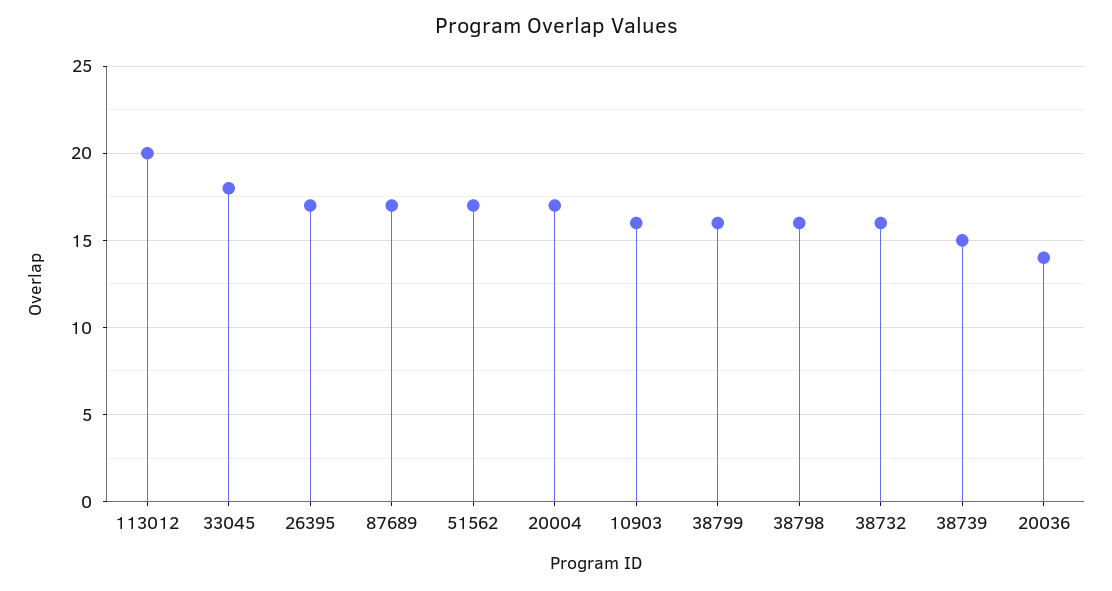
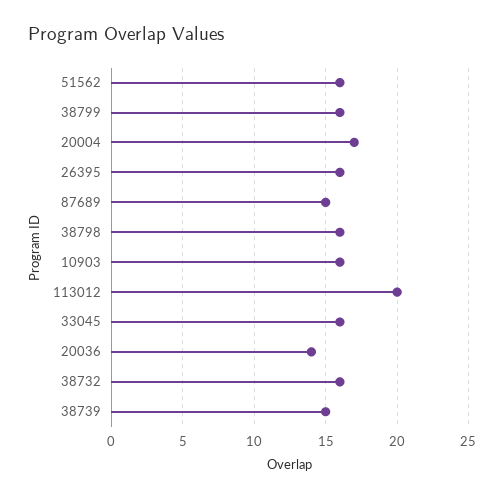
  {
    "113012": 20,
-   "33045": 18,
+   "33045": 16,
-   "26395": 17,
+   "26395": 16,
-   "87689": 17,
+   "87689": 15,
-   "51562": 17,
+   "51562": 16,
    "20004": 17,
    "10903": 16,
    "38799": 16,
    "38798": 16,
    "38732": 16,
    "38739": 15,
    "20036": 14
  }

